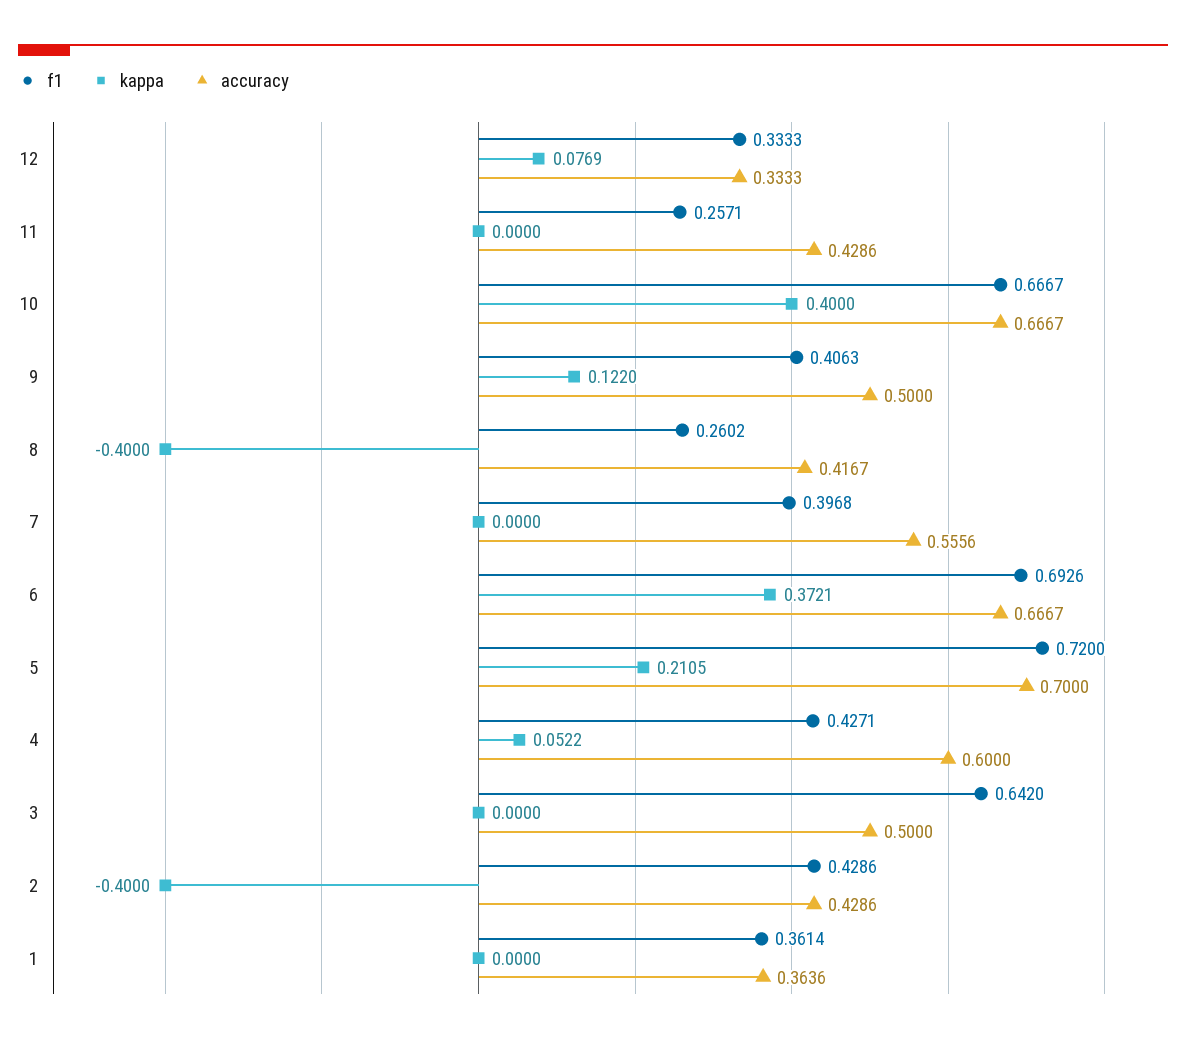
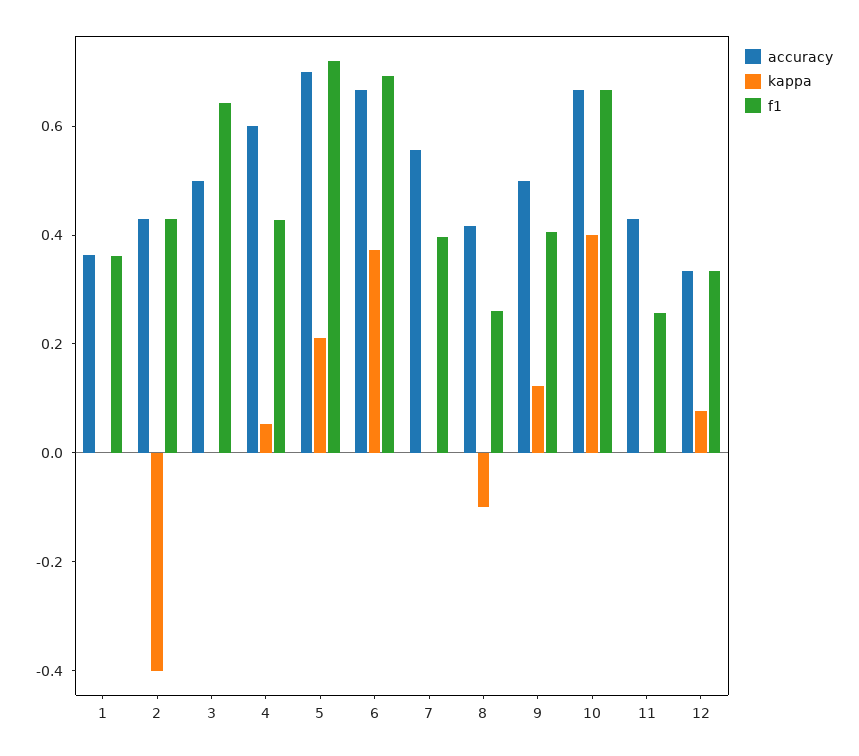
  {
    "f1": {
      "12": 0.3333,
      "11": 0.2571,
      "10": 0.6667,
      "9": 0.4063,
      "8": 0.2602,
      "7": 0.3968,
      "6": 0.6926,
      "5": 0.72,
      "4": 0.4271,
      "3": 0.642,
      "2": 0.4286,
      "1": 0.3614
    },
    "kappa": {
      "12": 0.0769,
      "11": 0,
      "10": 0.4,
      "9": 0.122,
-     "8": -0.4,
+     "8": -0.1,
      "7": 0,
      "6": 0.3721,
      "5": 0.2105,
      "4": 0.0522,
      "3": 0,
      "2": -0.4,
      "1": 0
    },
    "accuracy": {
      "12": 0.3333,
      "11": 0.4286,
      "10": 0.6667,
      "9": 0.5,
      "8": 0.4167,
      "7": 0.5556,
      "6": 0.6667,
      "5": 0.7,
      "4": 0.6,
      "3": 0.5,
      "2": 0.4286,
      "1": 0.3636
    }
  }

